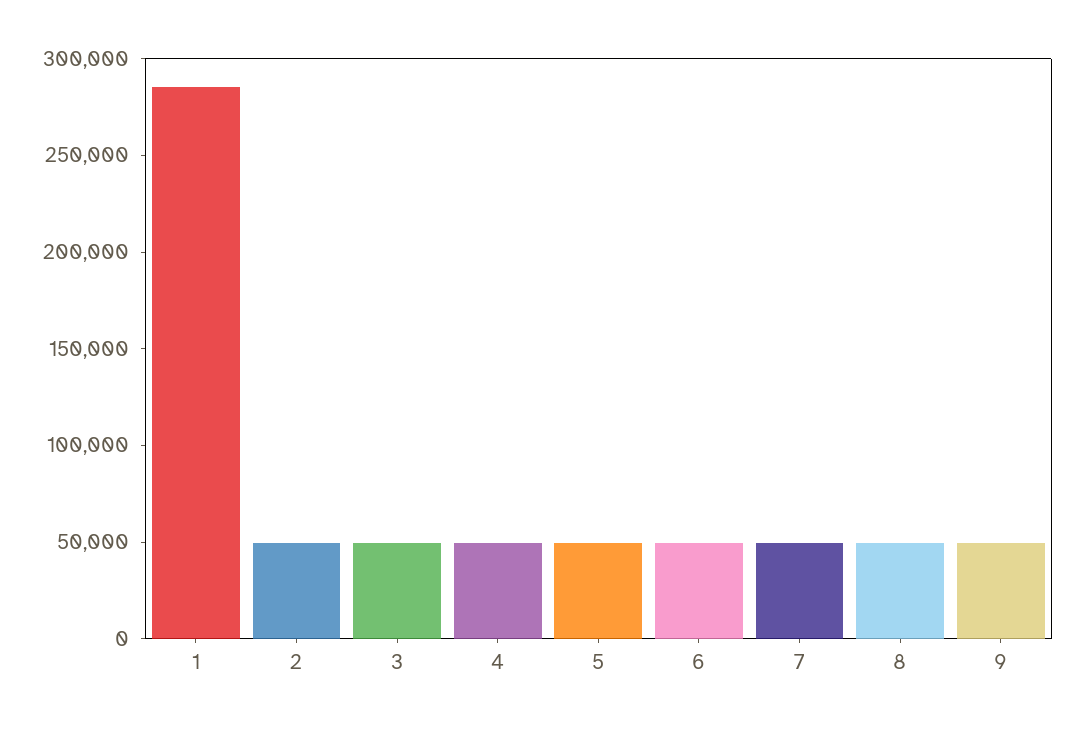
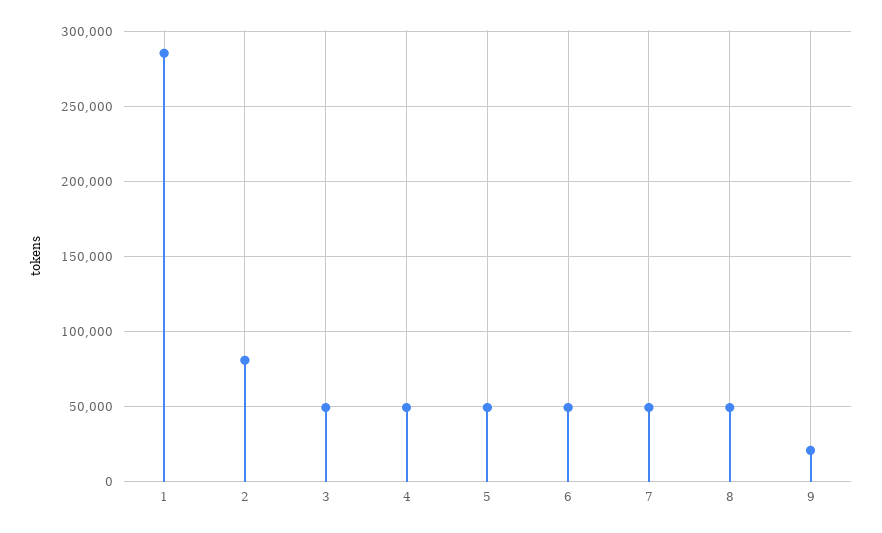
  {
    "1": 285000,
-   "2": 50000,
+   "2": 80000,
    "3": 50000,
    "4": 50000,
    "5": 50000,
    "6": 50000,
    "7": 50000,
    "8": 50000,
-   "9": 50000
+   "9": 20000
  }

